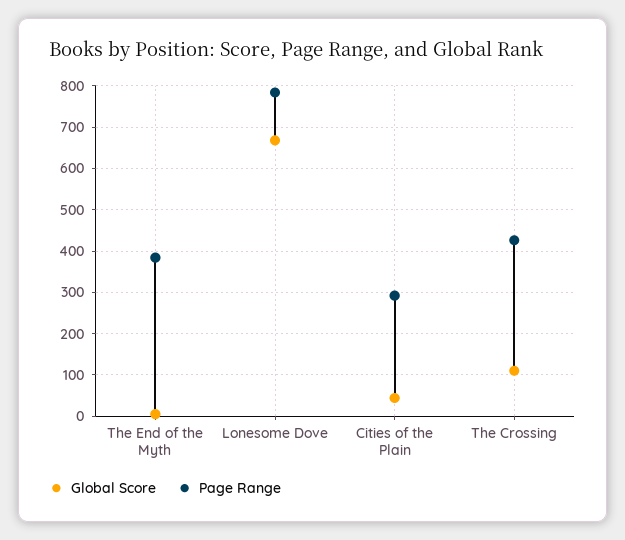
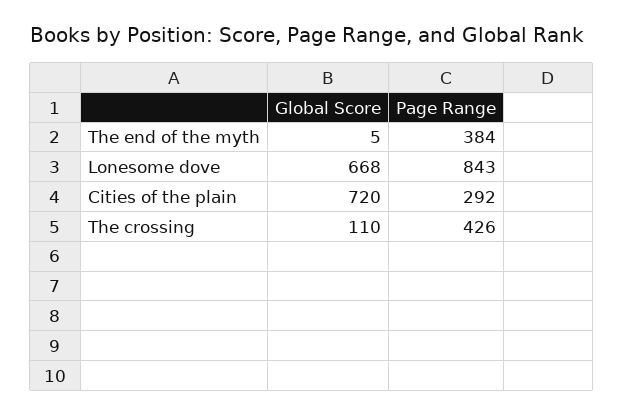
  {
    "Global Score": {
      "The End of the Myth": 5,
      "Lonesome Dove": 668,
-     "Cities of the Plain": 40,
+     "Cities of the Plain": 720,
      "The Crossing": 110
    },
    "Page Range": {
      "The End of the Myth": 384,
-     "Lonesome Dove": 780,
+     "Lonesome Dove": 843,
      "Cities of the Plain": 292,
      "The Crossing": 426
    }
  }

